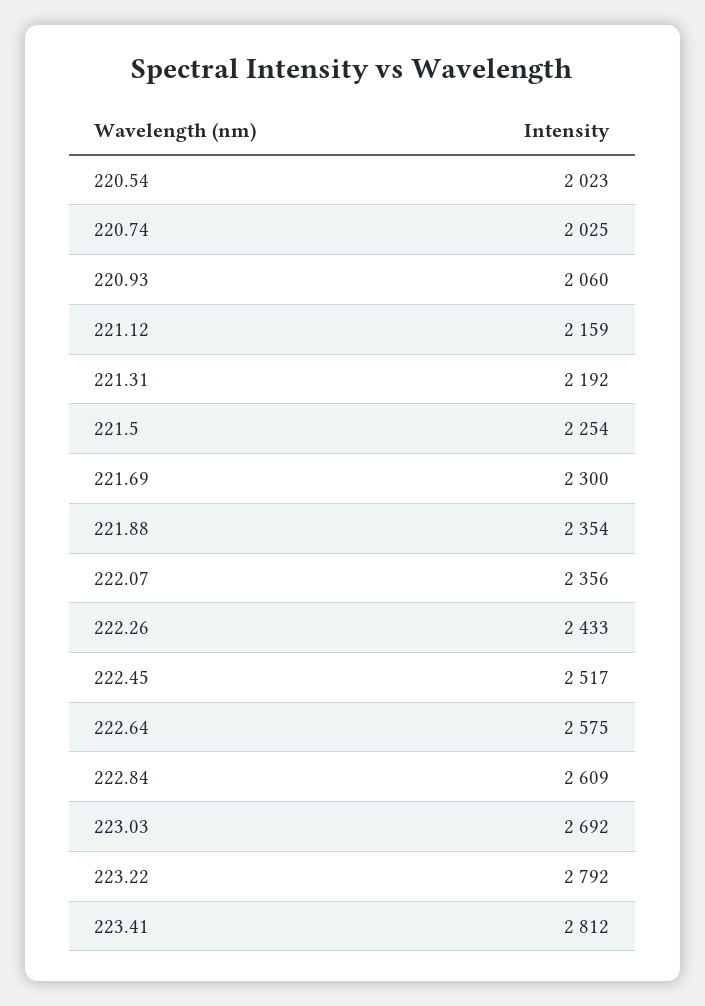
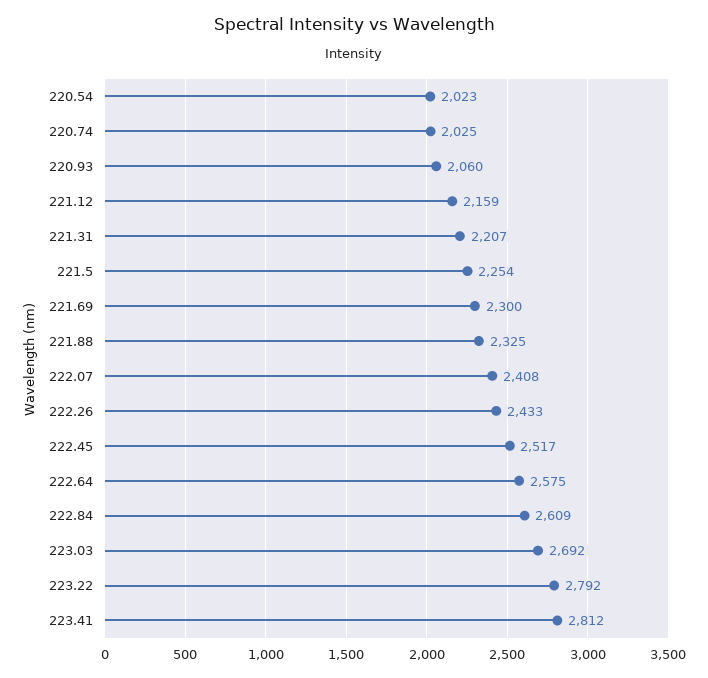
  {
    "220.54": 2023,
    "220.74": 2025,
    "220.93": 2060,
    "221.12": 2159,
-   "221.31": 2192,
+   "221.31": 2207,
    "221.5": 2254,
    "221.69": 2300,
-   "221.88": 2354,
+   "221.88": 2325,
-   "222.07": 2356,
+   "222.07": 2408,
    "222.26": 2433,
    "222.45": 2517,
    "222.64": 2575,
    "222.84": 2609,
    "223.03": 2692,
    "223.22": 2792,
    "223.41": 2812
  }

